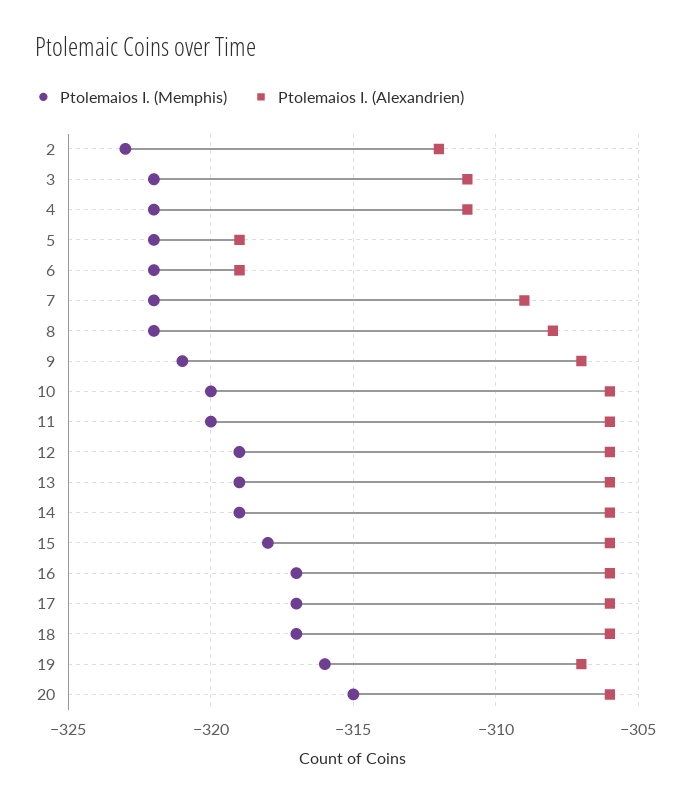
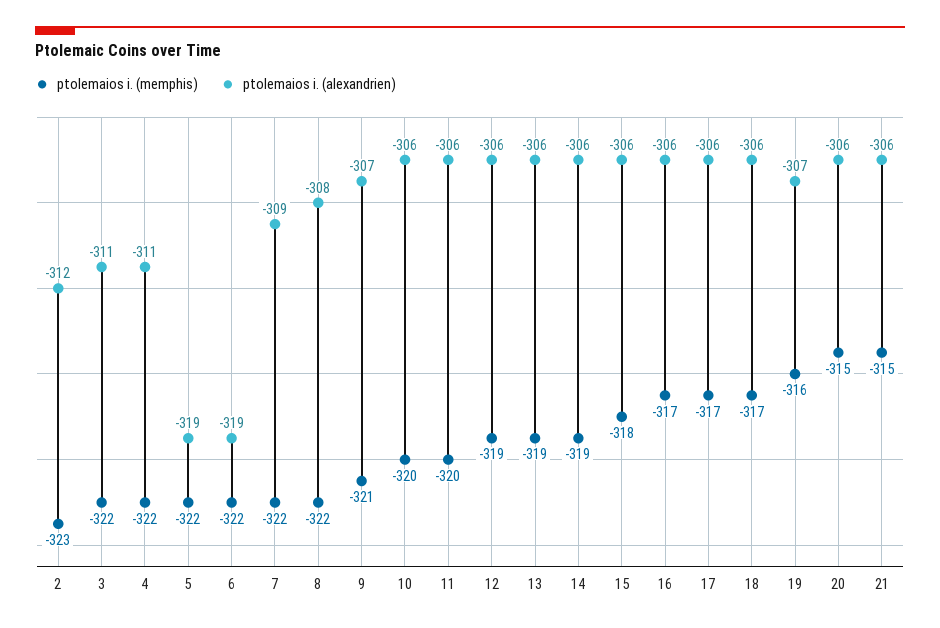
  {
    "Ptolemaios I. (Memphis)": {
      "2": -323,
      "3": -322,
      "4": -322,
      "5": -322,
      "6": -322,
      "7": -322,
      "8": -322,
      "9": -321,
      "10": -320,
      "11": -320,
      "12": -319,
      "13": -319,
      "14": -319,
      "15": -318,
      "16": -317,
      "17": -317,
      "18": -317,
      "19": -316,
-     "20": -315
+     "20": -315,
+     "21": -315
    },
    "Ptolemaios I. (Alexandrien)": {
      "2": -312,
      "3": -311,
      "4": -311,
      "5": -319,
      "6": -319,
      "7": -309,
      "8": -308,
      "9": -307,
      "10": -306,
      "11": -306,
      "12": -306,
      "13": -306,
      "14": -306,
      "15": -306,
      "16": -306,
      "17": -306,
      "18": -306,
      "19": -307,
-     "20": -306
+     "20": -306,
+     "21": -306
    }
  }

